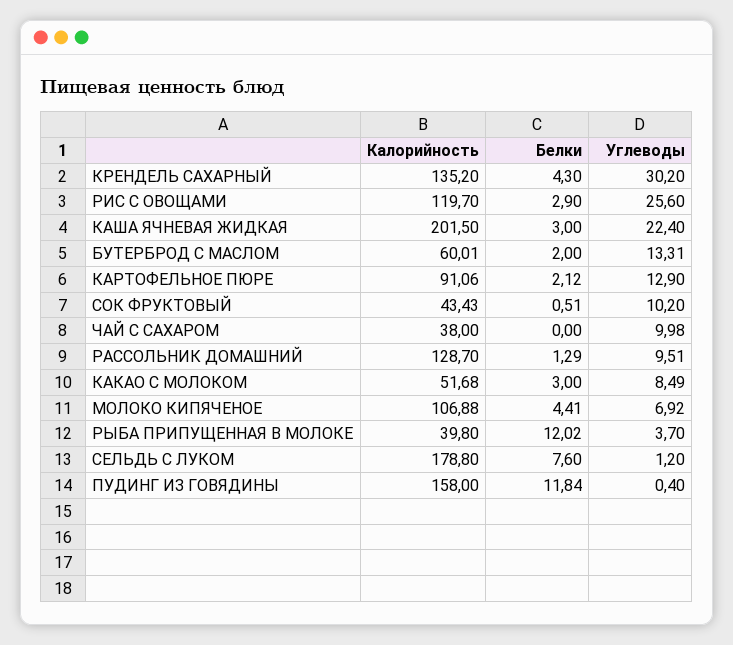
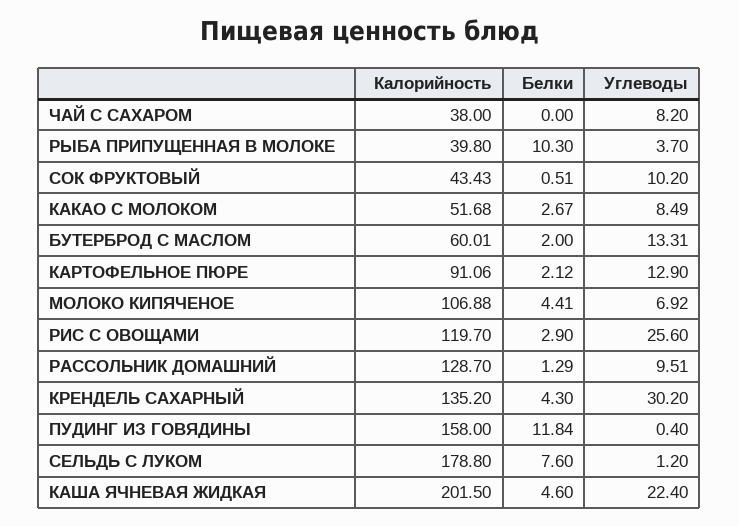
  {
    "Калорийность": {
      "КРЕНДЕЛЬ САХАРНЫЙ": 135.2,
      "РИС С ОВОЩАМИ": 119.7,
      "КАША ЯЧНЕВАЯ ЖИДКАЯ": 201.5,
      "БУТЕРБРОД С МАСЛОМ": 60.01,
      "КАРТОФЕЛЬНОЕ ПЮРЕ": 91.06,
      "СОК ФРУКТОВЫЙ": 43.43,
      "ЧАЙ С САХАРОМ": 38,
      "РАССОЛЬНИК ДОМАШНИЙ": 128.7,
      "КАКАО С МОЛОКОМ": 51.68,
      "МОЛОКО КИПЯЧЕНОЕ": 106.88,
      "РЫБА ПРИПУЩЕННАЯ В МОЛОКЕ": 39.8,
      "СЕЛЬДЬ С ЛУКОМ": 178.8,
      "ПУДИНГ ИЗ ГОВЯДИНЫ": 158
    },
    "Белки": {
      "КРЕНДЕЛЬ САХАРНЫЙ": 4.3,
      "РИС С ОВОЩАМИ": 2.9,
-     "КАША ЯЧНЕВАЯ ЖИДКАЯ": 3,
+     "КАША ЯЧНЕВАЯ ЖИДКАЯ": 4.6,
      "БУТЕРБРОД С МАСЛОМ": 2,
      "КАРТОФЕЛЬНОЕ ПЮРЕ": 2.12,
      "СОК ФРУКТОВЫЙ": 0.51,
      "ЧАЙ С САХАРОМ": 0,
      "РАССОЛЬНИК ДОМАШНИЙ": 1.29,
-     "КАКАО С МОЛОКОМ": 3,
+     "КАКАО С МОЛОКОМ": 2.67,
      "МОЛОКО КИПЯЧЕНОЕ": 4.41,
-     "РЫБА ПРИПУЩЕННАЯ В МОЛОКЕ": 12.02,
+     "РЫБА ПРИПУЩЕННАЯ В МОЛОКЕ": 10.3,
      "СЕЛЬДЬ С ЛУКОМ": 7.6,
      "ПУДИНГ ИЗ ГОВЯДИНЫ": 11.84
    },
    "Углеводы": {
      "КРЕНДЕЛЬ САХАРНЫЙ": 30.2,
      "РИС С ОВОЩАМИ": 25.6,
      "КАША ЯЧНЕВАЯ ЖИДКАЯ": 22.4,
      "БУТЕРБРОД С МАСЛОМ": 13.31,
      "КАРТОФЕЛЬНОЕ ПЮРЕ": 12.9,
      "СОК ФРУКТОВЫЙ": 10.2,
-     "ЧАЙ С САХАРОМ": 9.98,
+     "ЧАЙ С САХАРОМ": 8.2,
      "РАССОЛЬНИК ДОМАШНИЙ": 9.51,
      "КАКАО С МОЛОКОМ": 8.49,
      "МОЛОКО КИПЯЧЕНОЕ": 6.92,
      "РЫБА ПРИПУЩЕННАЯ В МОЛОКЕ": 3.7,
      "СЕЛЬДЬ С ЛУКОМ": 1.2,
      "ПУДИНГ ИЗ ГОВЯДИНЫ": 0.4
    }
  }

